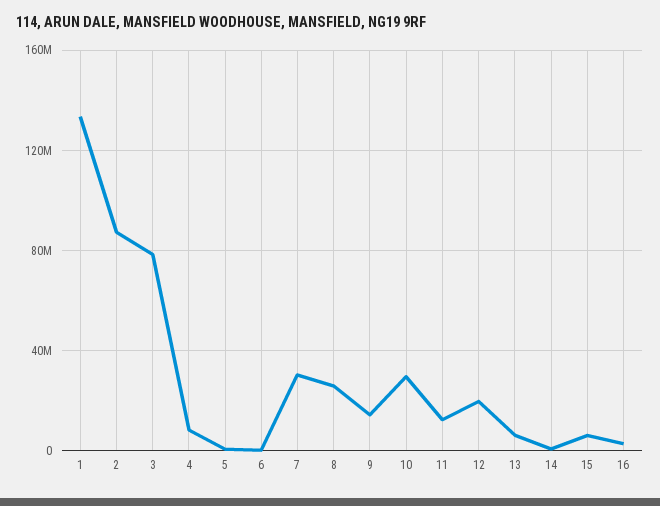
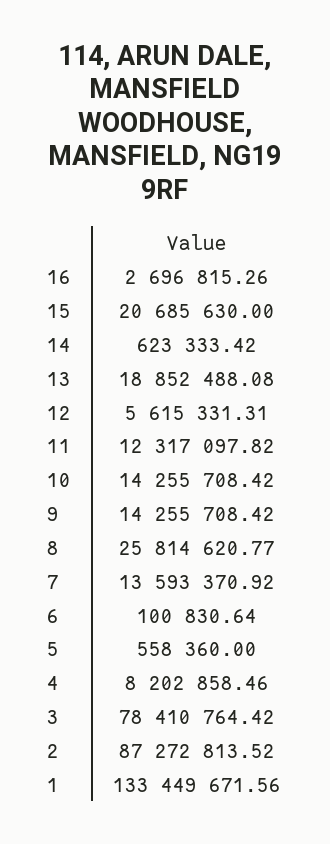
  {
    "1": 133449671.56,
    "2": 87272813.52,
    "3": 78410764.42,
    "4": 8202858.46,
    "5": 558360,
    "6": 100830.64,
-   "7": 30000000,
+   "7": 13593370.92,
    "8": 25814620.77,
    "9": 14255708.42,
-   "10": 30000000,
+   "10": 14255708.42,
    "11": 12317097.82,
-   "12": 20000000,
+   "12": 5615331.31,
-   "13": 5000000,
+   "13": 18852488.08,
    "14": 623333.42,
-   "15": 5000000,
+   "15": 20685630,
    "16": 2696815.26
  }

